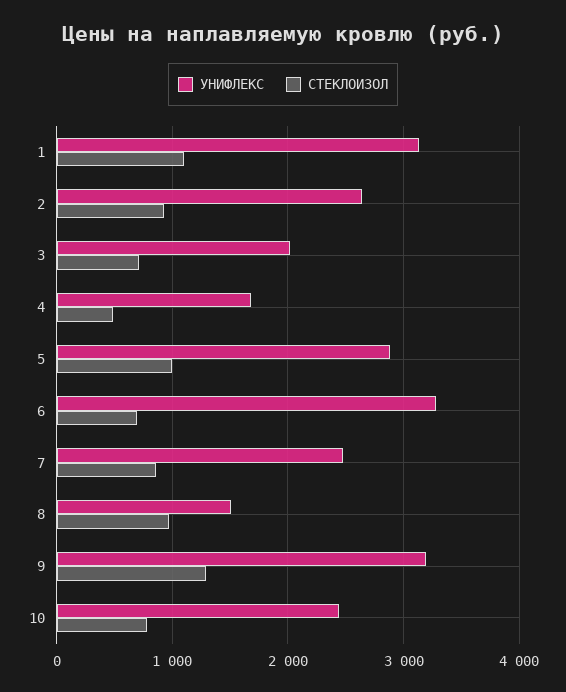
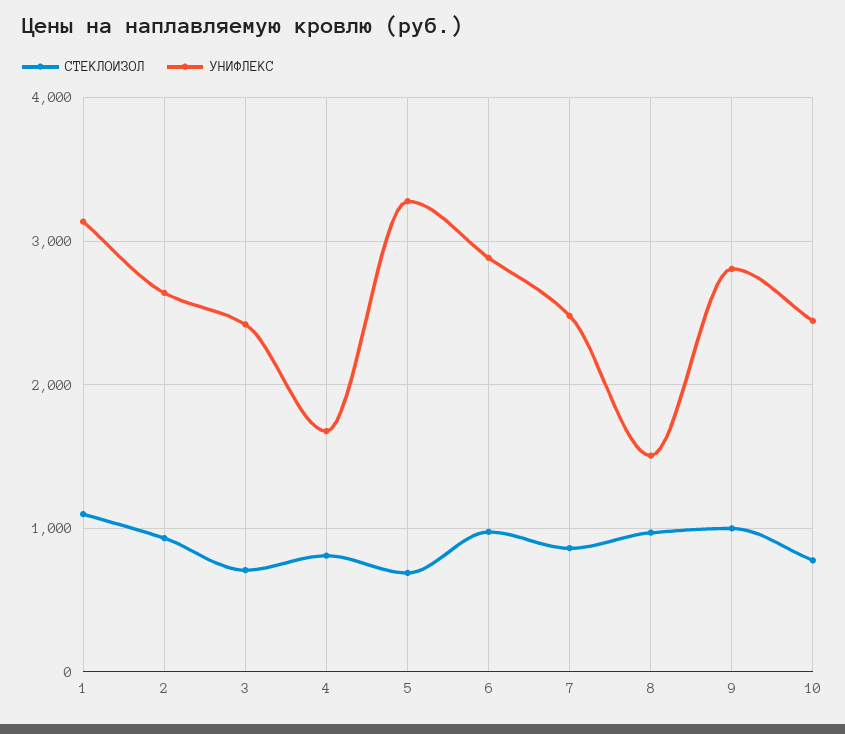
  {
    "УНИФЛЕКС": {
      "1": 3100,
      "2": 2600,
-     "3": 2000,
+     "3": 2400,
      "4": 1700,
-     "5": 2900,
+     "5": 3300,
-     "6": 3300,
+     "6": 2900,
      "7": 2500,
      "8": 1500,
-     "9": 3200,
+     "9": 2800,
      "10": 2400
    },
    "СТЕКЛОИЗОЛ": {
      "1": 1100,
      "2": 900,
      "3": 700,
-     "4": 500,
+     "4": 800,
-     "5": 1000,
+     "5": 700,
-     "6": 700,
+     "6": 1000,
      "7": 900,
      "8": 1000,
-     "9": 1300,
+     "9": 1000,
      "10": 800
    }
  }

